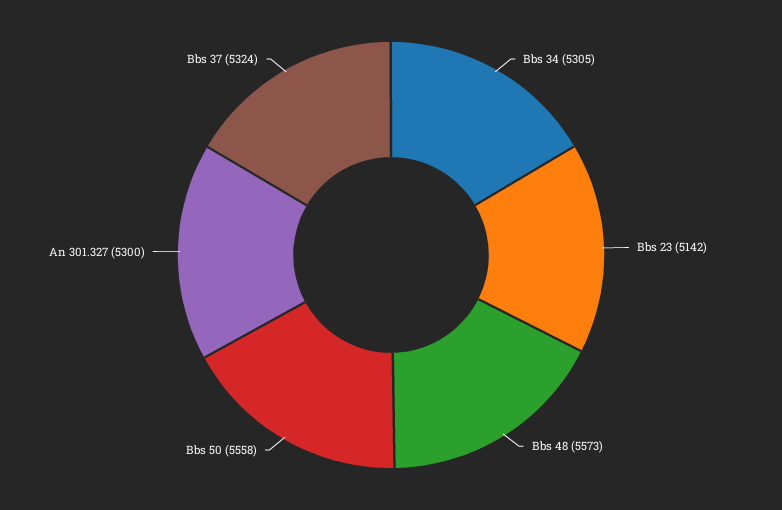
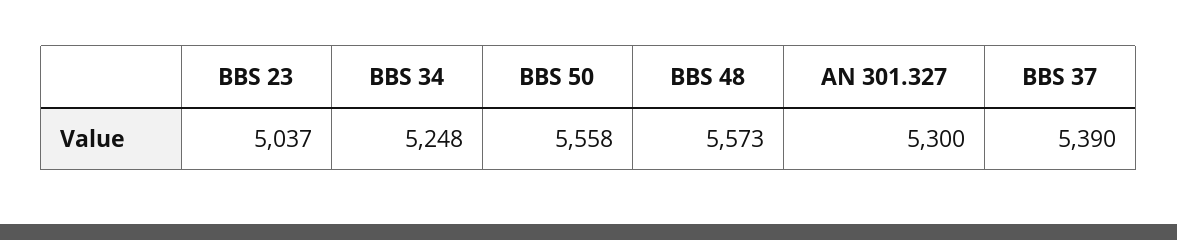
  {
-   "Bbs 34": 5305,
+   "Bbs 34": 5248,
-   "Bbs 23": 5142,
+   "Bbs 23": 5037,
    "Bbs 48": 5573,
    "Bbs 50": 5558,
    "An 301.327": 5300,
-   "Bbs 37": 5324
+   "Bbs 37": 5390
  }

